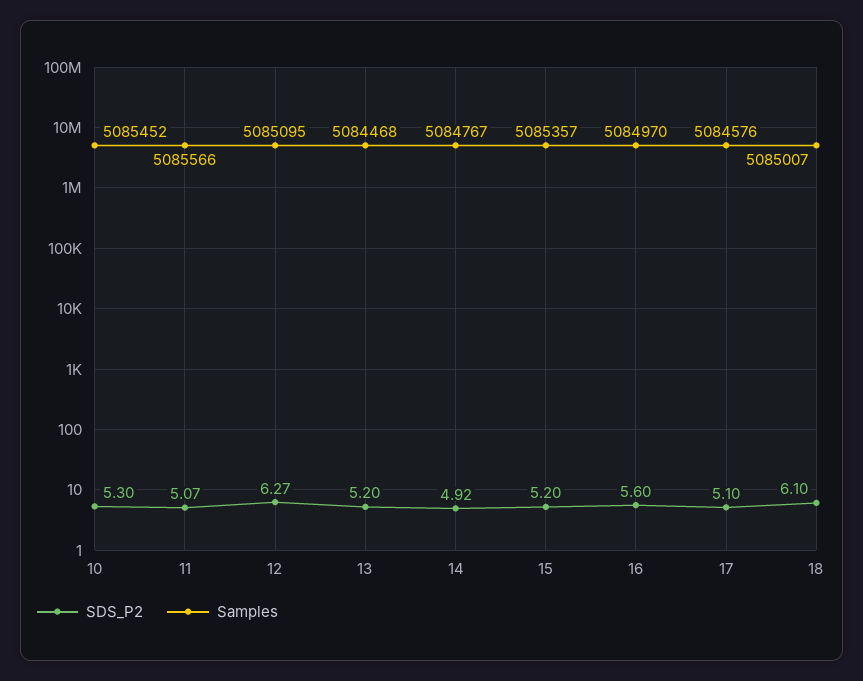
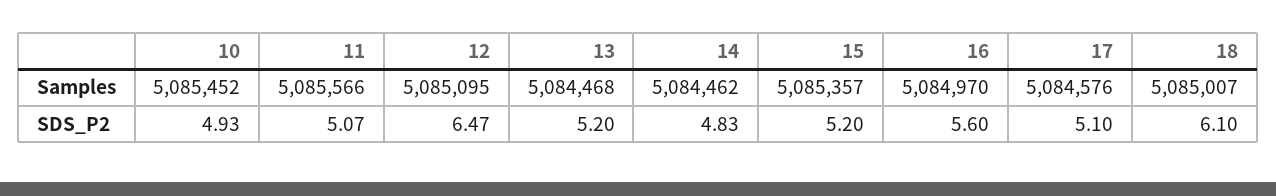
  {
    "SDS_P2": {
-     "10": 5.3,
+     "10": 4.93,
      "11": 5.07,
-     "12": 6.27,
+     "12": 6.47,
      "13": 5.2,
-     "14": 4.92,
+     "14": 4.83,
      "15": 5.2,
      "16": 5.6,
      "17": 5.1,
      "18": 6.1
    },
    "Samples": {
      "10": 5085452,
      "11": 5085566,
      "12": 5085095,
      "13": 5084468,
-     "14": 5084767,
+     "14": 5084462,
      "15": 5085357,
      "16": 5084970,
      "17": 5084576,
      "18": 5085007
    }
  }

